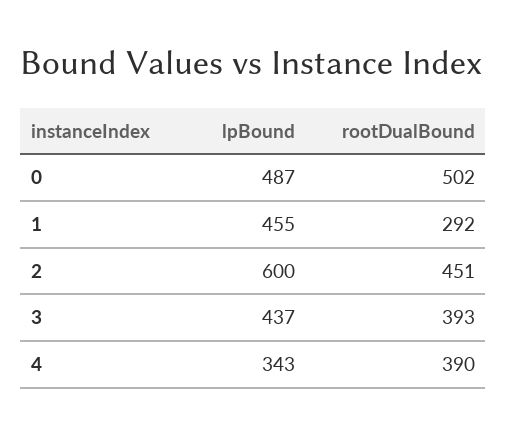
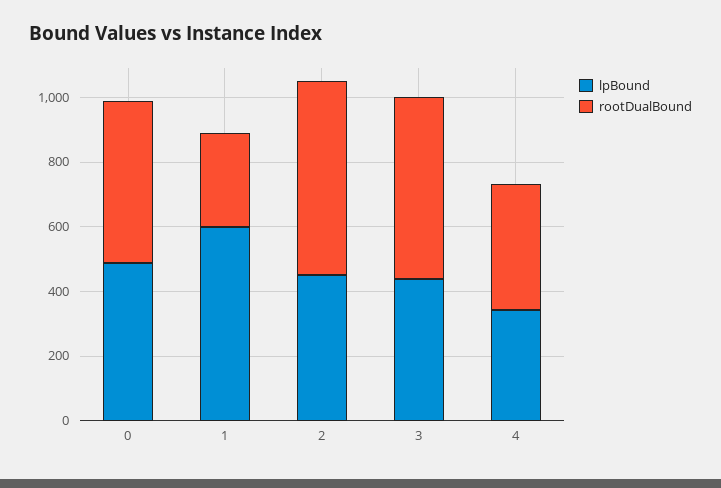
  {
    "lpBound": {
      "0": 487,
-     "1": 455,
+     "1": 600,
-     "2": 600,
+     "2": 450,
      "3": 437,
      "4": 343
    },
    "rootDualBound": {
      "0": 502,
      "1": 292,
-     "2": 451,
+     "2": 600,
-     "3": 393,
+     "3": 550,
      "4": 390
    }
  }

